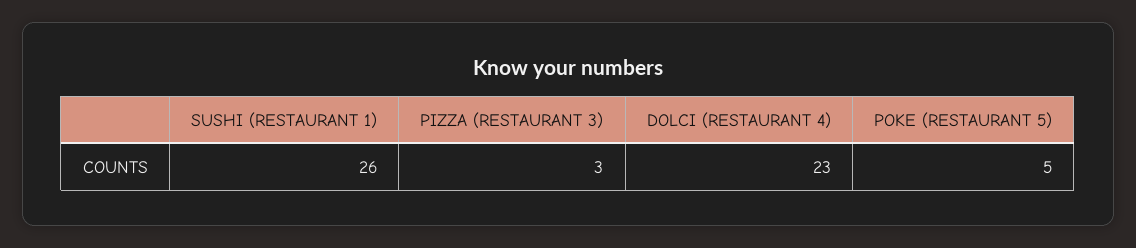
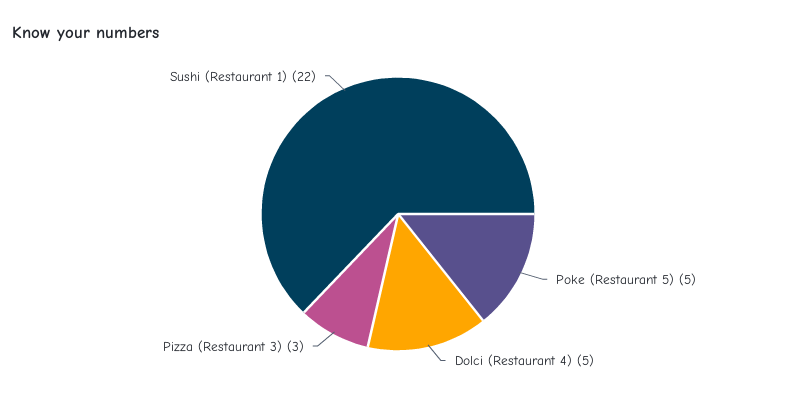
  {
-   "SUSHI (RESTAURANT 1)": 26,
+   "SUSHI (RESTAURANT 1)": 22,
    "PIZZA (RESTAURANT 3)": 3,
-   "DOLCI (RESTAURANT 4)": 23,
+   "DOLCI (RESTAURANT 4)": 5,
    "POKE (RESTAURANT 5)": 5
  }

